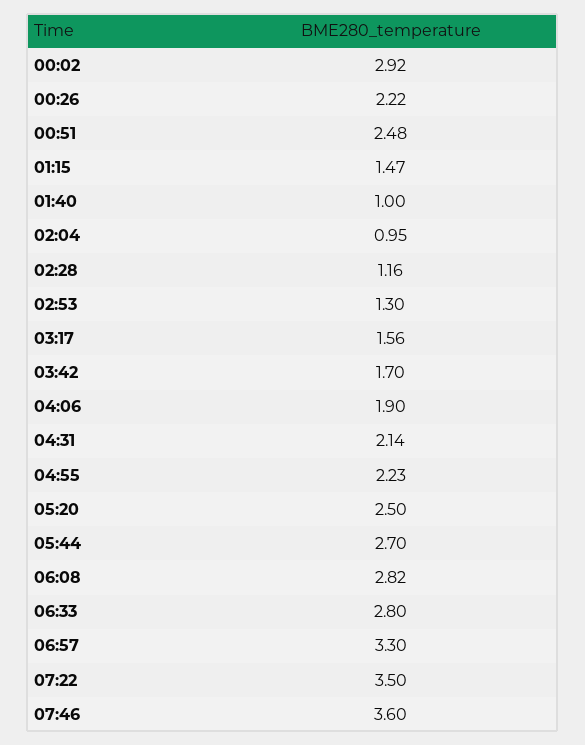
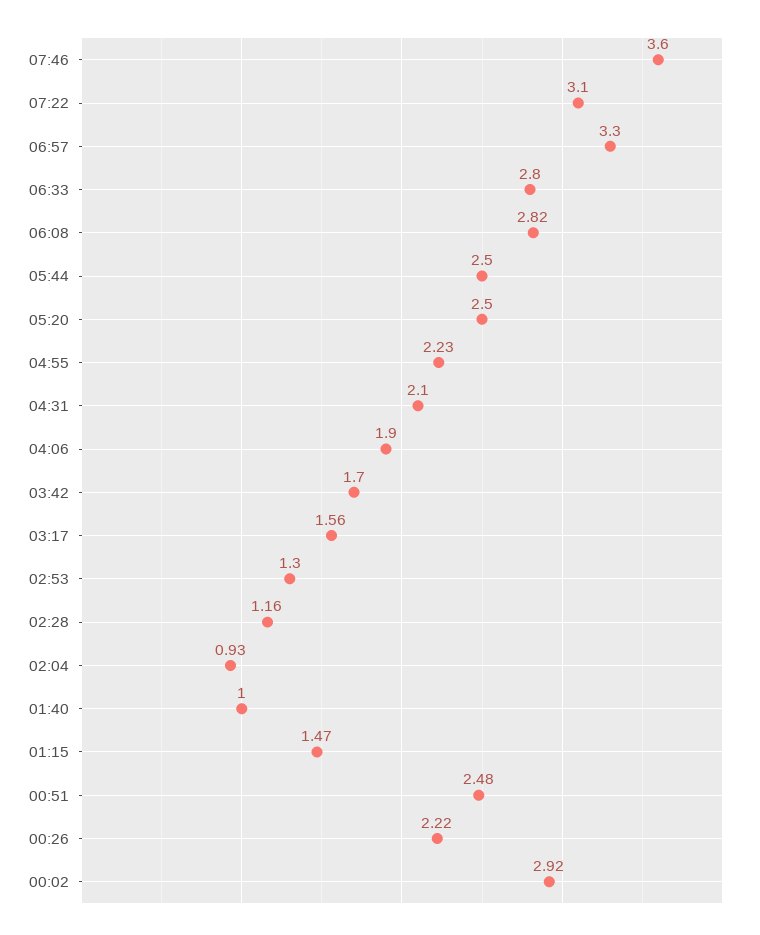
  {
    "00:02": 2.92,
    "00:26": 2.22,
    "00:51": 2.48,
    "01:15": 1.47,
    "01:40": 1,
-   "02:04": 0.95,
+   "02:04": 0.93,
    "02:28": 1.16,
    "02:53": 1.3,
    "03:17": 1.56,
    "03:42": 1.7,
    "04:06": 1.9,
-   "04:31": 2.14,
+   "04:31": 2.1,
    "04:55": 2.23,
    "05:20": 2.5,
-   "05:44": 2.7,
+   "05:44": 2.5,
    "06:08": 2.82,
    "06:33": 2.8,
    "06:57": 3.3,
-   "07:22": 3.5,
+   "07:22": 3.1,
    "07:46": 3.6
  }

